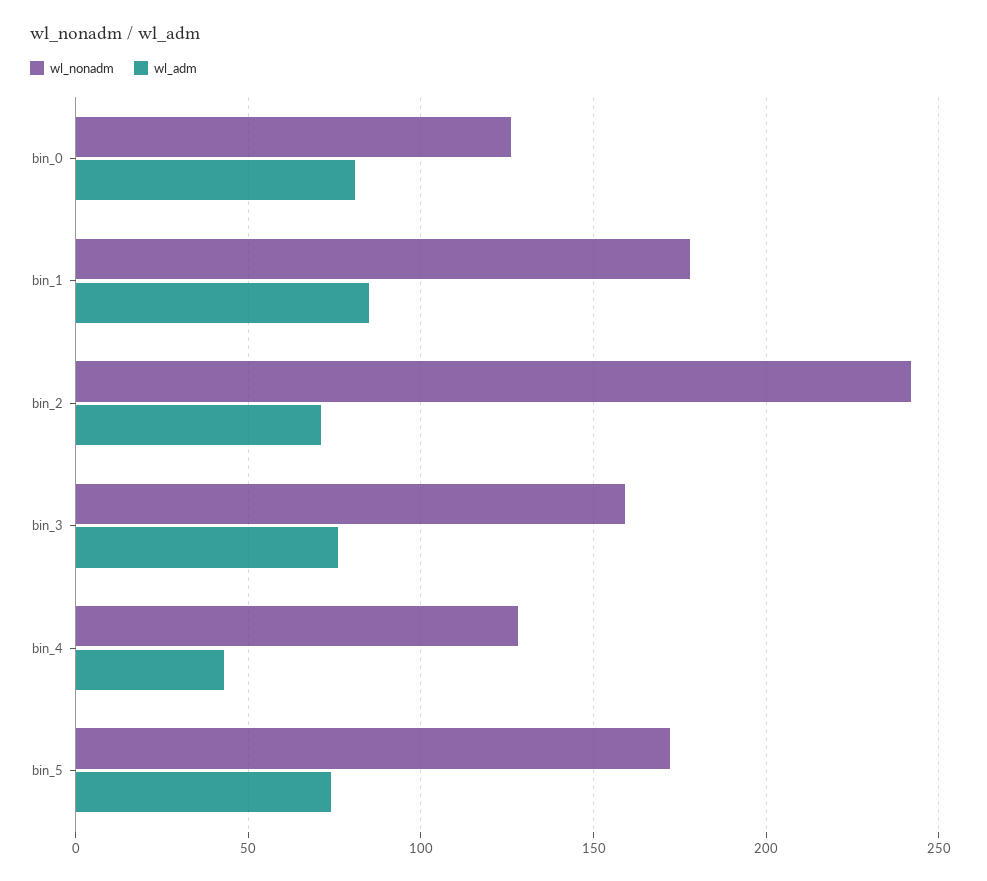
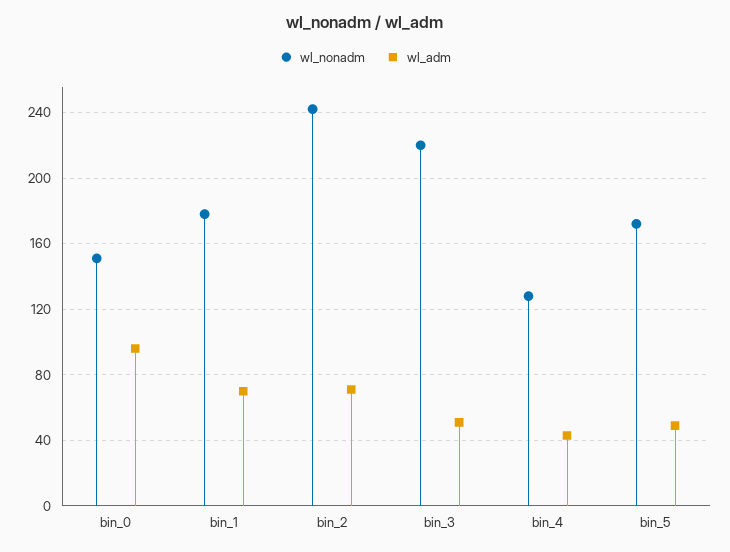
  {
    "wl_nonadm": {
-     "bin_0": 125,
+     "bin_0": 150,
      "bin_1": 180,
      "bin_2": 240,
-     "bin_3": 160,
+     "bin_3": 220,
      "bin_4": 130,
      "bin_5": 170
    },
    "wl_adm": {
-     "bin_0": 80,
+     "bin_0": 95,
-     "bin_1": 85,
+     "bin_1": 70,
      "bin_2": 70,
-     "bin_3": 75,
+     "bin_3": 50,
      "bin_4": 45,
-     "bin_5": 75
+     "bin_5": 50
    }
  }

